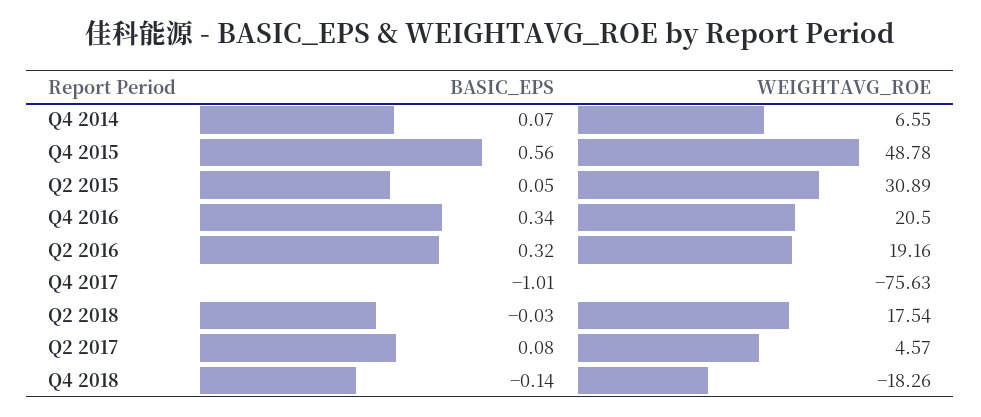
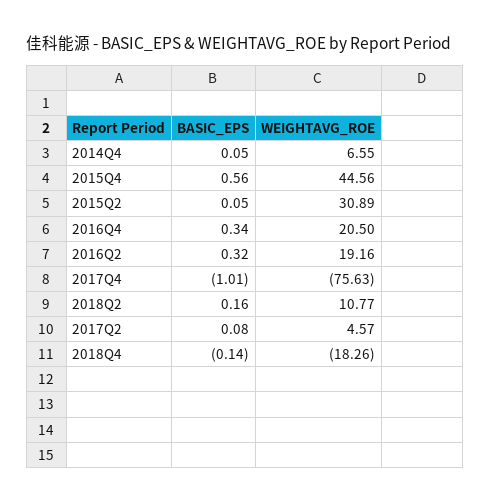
  {
    "BASIC_EPS": {
-     "Q4 2014": 0.07,
+     "Q4 2014": 0.05,
      "Q4 2015": 0.56,
      "Q2 2015": 0.05,
      "Q4 2016": 0.34,
      "Q2 2016": 0.32,
      "Q4 2017": -1.01,
-     "Q2 2018": -0.03,
+     "Q2 2018": 0.16,
      "Q2 2017": 0.08,
      "Q4 2018": -0.14
    },
    "WEIGHTAVG_ROE": {
      "Q4 2014": 6.55,
-     "Q4 2015": 48.78,
+     "Q4 2015": 44.56,
      "Q2 2015": 30.89,
      "Q4 2016": 20.5,
      "Q2 2016": 19.16,
      "Q4 2017": -75.63,
-     "Q2 2018": 17.54,
+     "Q2 2018": 10.77,
      "Q2 2017": 4.57,
      "Q4 2018": -18.26
    }
  }

